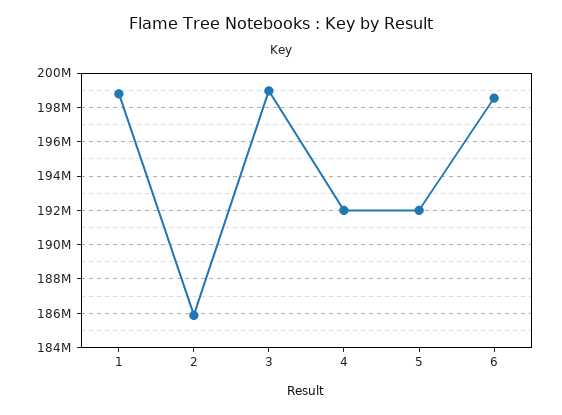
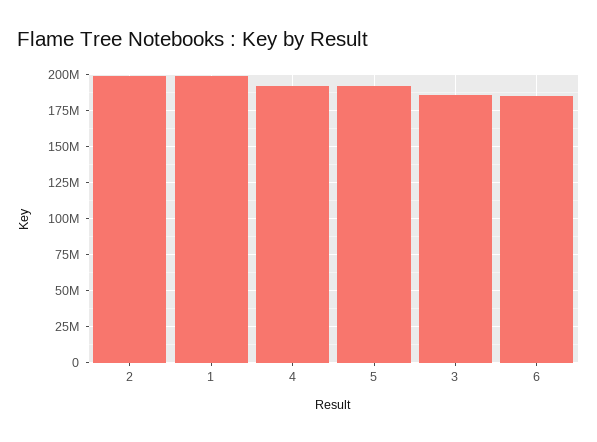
  {
    "1": 199000000,
-   "2": 186000000,
+   "2": 200000000,
-   "3": 199000000,
+   "3": 185000000,
    "4": 192000000,
    "5": 192000000,
-   "6": 198500000
+   "6": 185000000
  }

